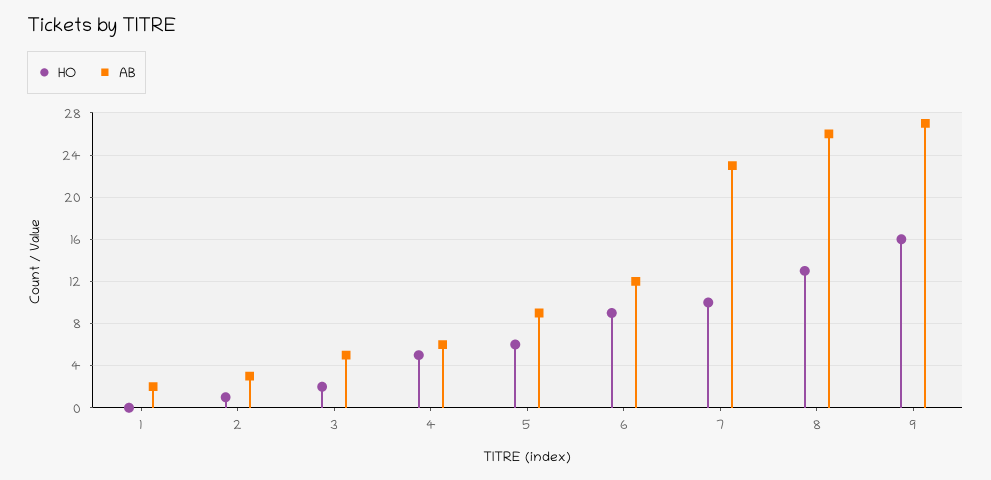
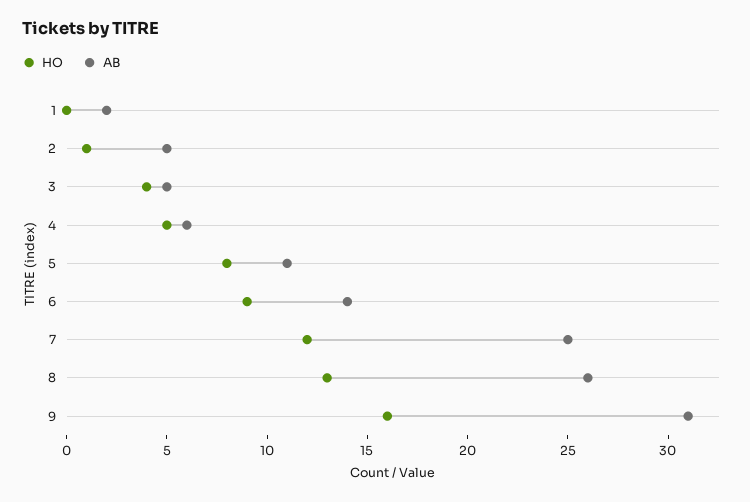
  {
    "HO": {
      "1": 0,
      "2": 1,
-     "3": 2,
+     "3": 4,
      "4": 5,
-     "5": 6,
+     "5": 8,
      "6": 9,
-     "7": 10,
+     "7": 12,
      "8": 13,
      "9": 16
    },
    "AB": {
      "1": 2,
-     "2": 3,
+     "2": 5,
      "3": 5,
      "4": 6,
-     "5": 9,
+     "5": 11,
-     "6": 12,
+     "6": 14,
-     "7": 23,
+     "7": 25,
      "8": 26,
-     "9": 27
+     "9": 31
    }
  }

